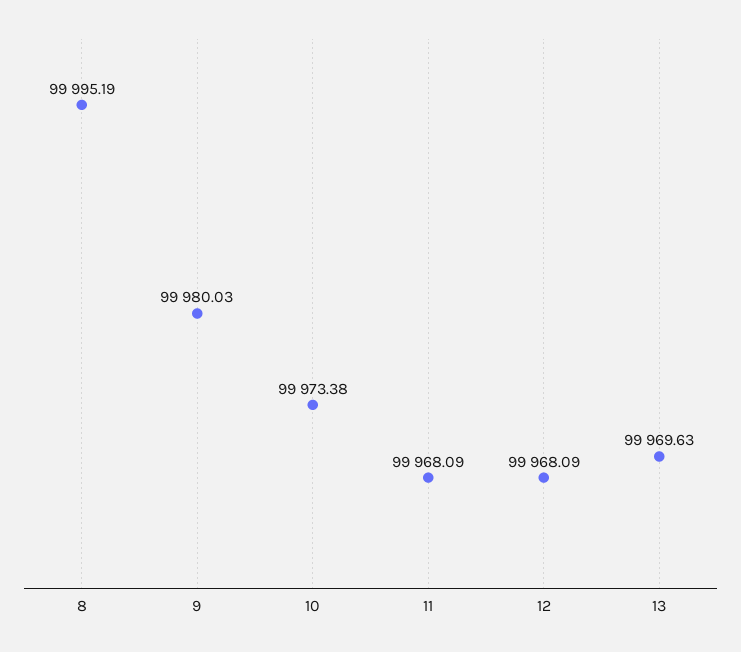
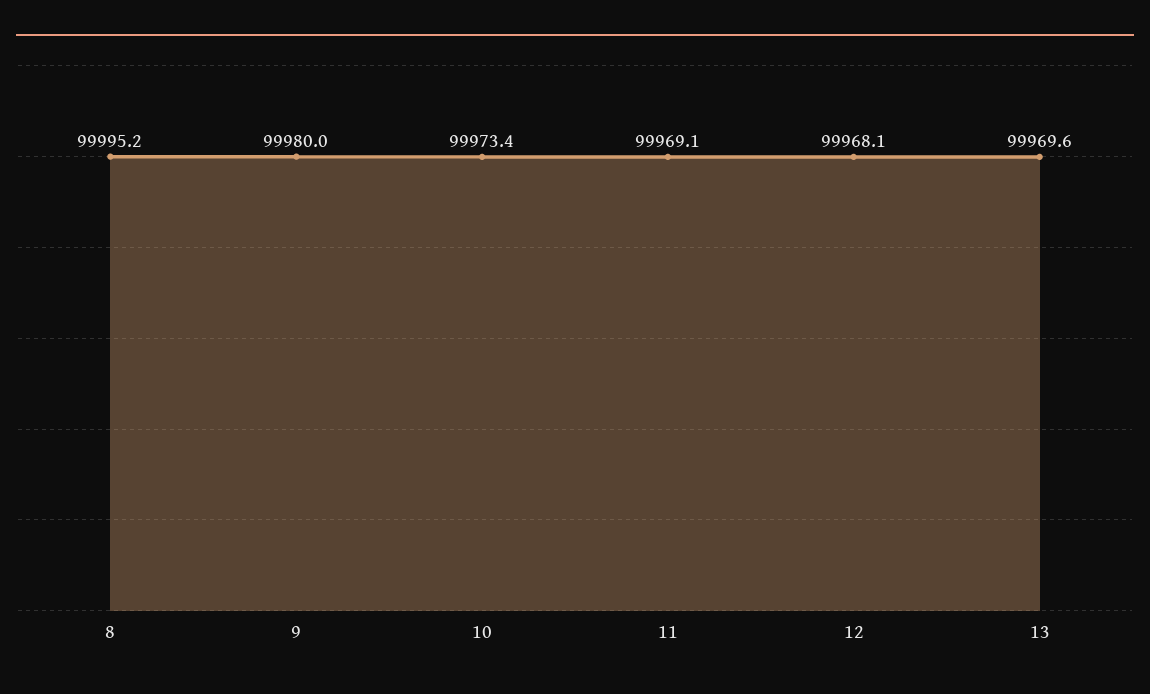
  {
    "8": 99995.19,
    "9": 99980.03,
    "10": 99973.38,
-   "11": 99968.09,
+   "11": 99969.1,
    "12": 99968.09,
    "13": 99969.63
  }

